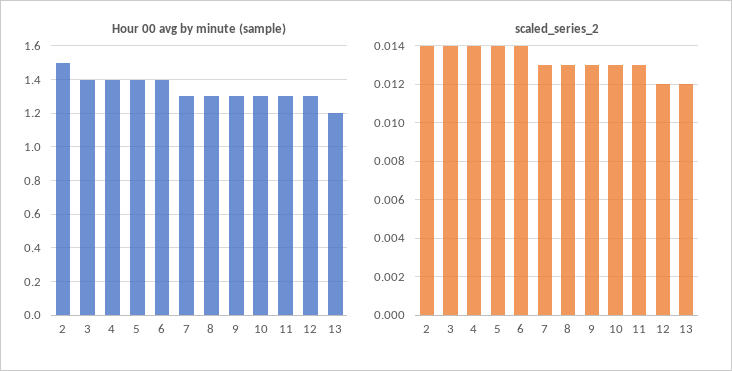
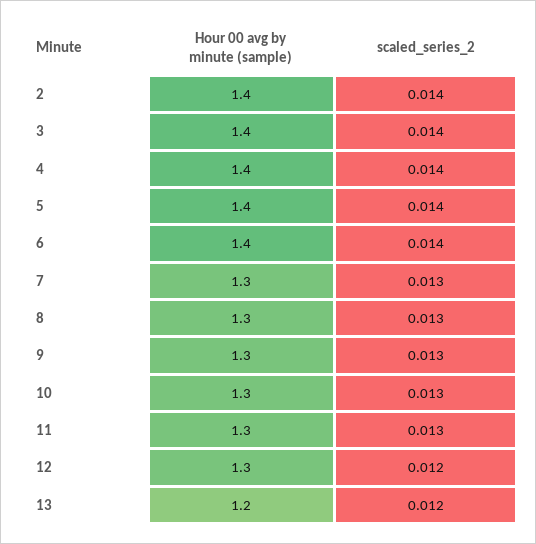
  {
    "Hour 00 avg by minute (sample)": {
-     "2": 1.5,
+     "2": 1.4,
      "3": 1.4,
      "4": 1.4,
      "5": 1.4,
      "6": 1.4,
      "7": 1.3,
      "8": 1.3,
      "9": 1.3,
      "10": 1.3,
      "11": 1.3,
      "12": 1.3,
      "13": 1.2
    },
    "scaled_series_2": {
      "2": 0.014,
      "3": 0.014,
      "4": 0.014,
      "5": 0.014,
      "6": 0.014,
      "7": 0.013,
      "8": 0.013,
      "9": 0.013,
      "10": 0.013,
      "11": 0.013,
      "12": 0.012,
      "13": 0.012
    }
  }

